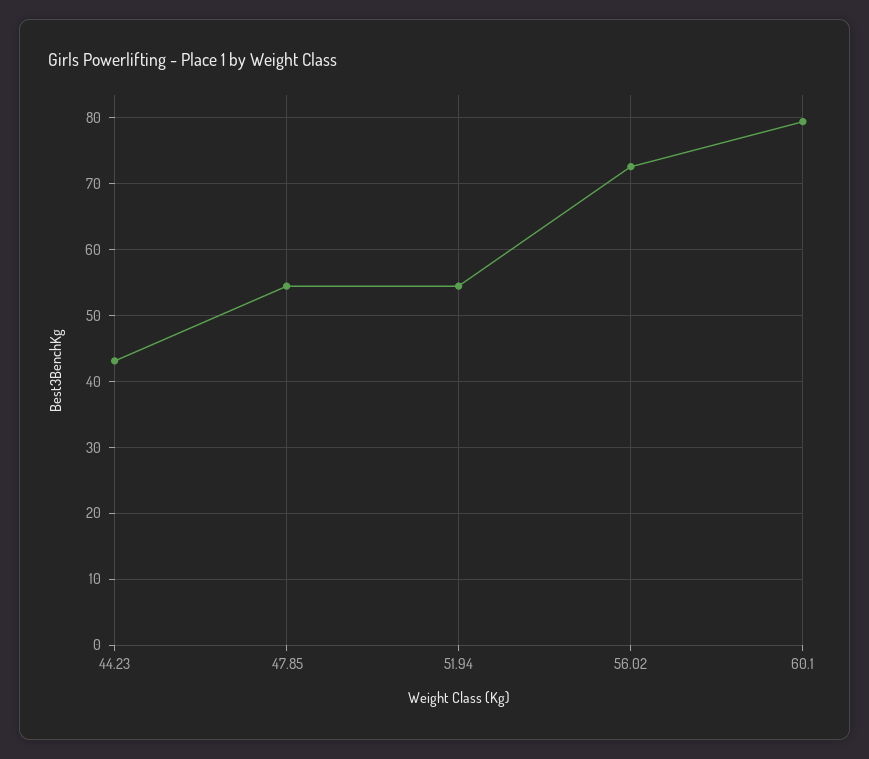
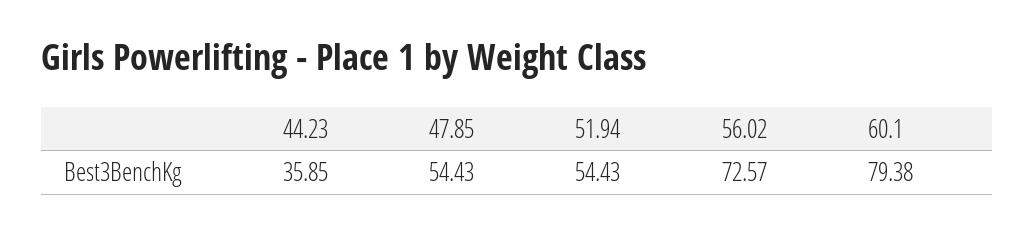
  {
-   "44.23": 43,
+   "44.23": 35.85,
    "47.85": 54.43,
    "51.94": 54.43,
    "56.02": 72.57,
    "60.1": 79.38
  }

